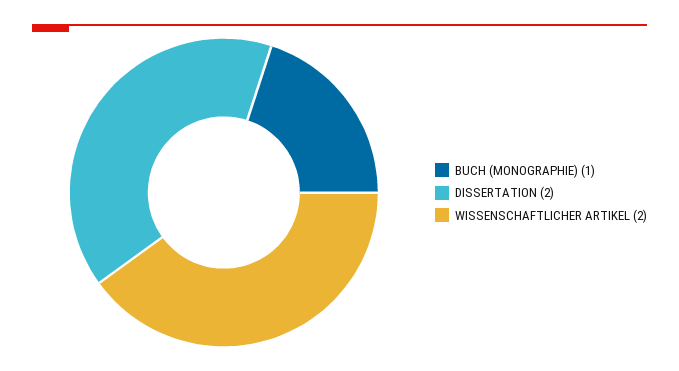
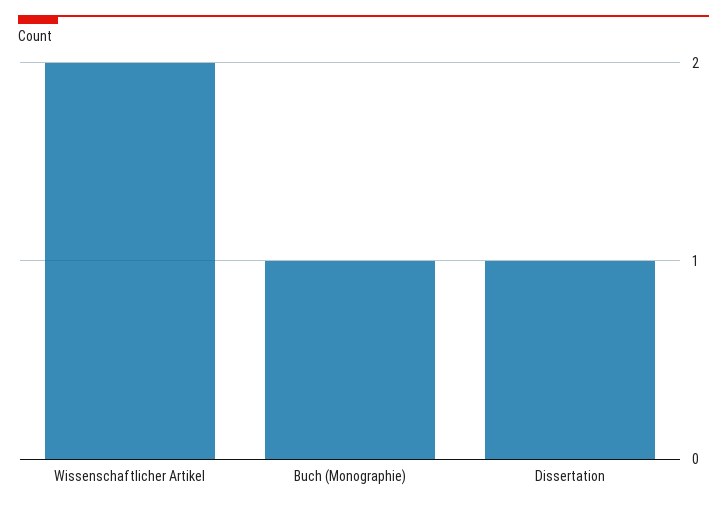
  {
    "BUCH (MONOGRAPHIE)": 1,
-   "DISSERTATION": 2,
+   "DISSERTATION": 1,
    "WISSENSCHAFTLICHER ARTIKEL": 2
  }

